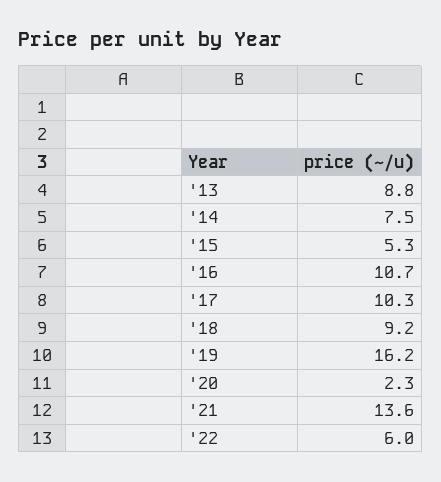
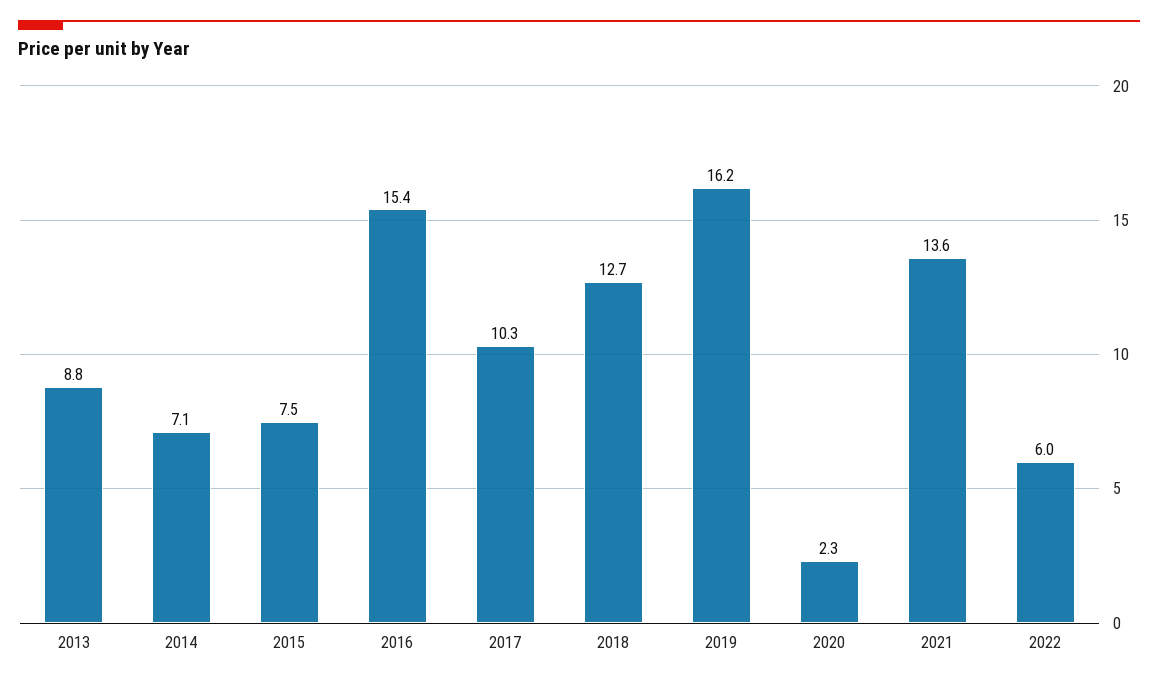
  {
    "'13": 8.8,
-   "'14": 7.5,
+   "'14": 7.1,
-   "'15": 5.3,
+   "'15": 7.5,
-   "'16": 10.7,
+   "'16": 15.4,
    "'17": 10.3,
-   "'18": 9.2,
+   "'18": 12.7,
    "'19": 16.2,
    "'20": 2.3,
    "'21": 13.6,
    "'22": 6
  }

